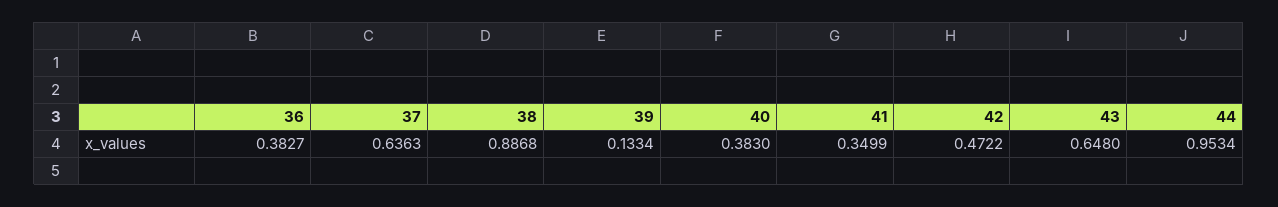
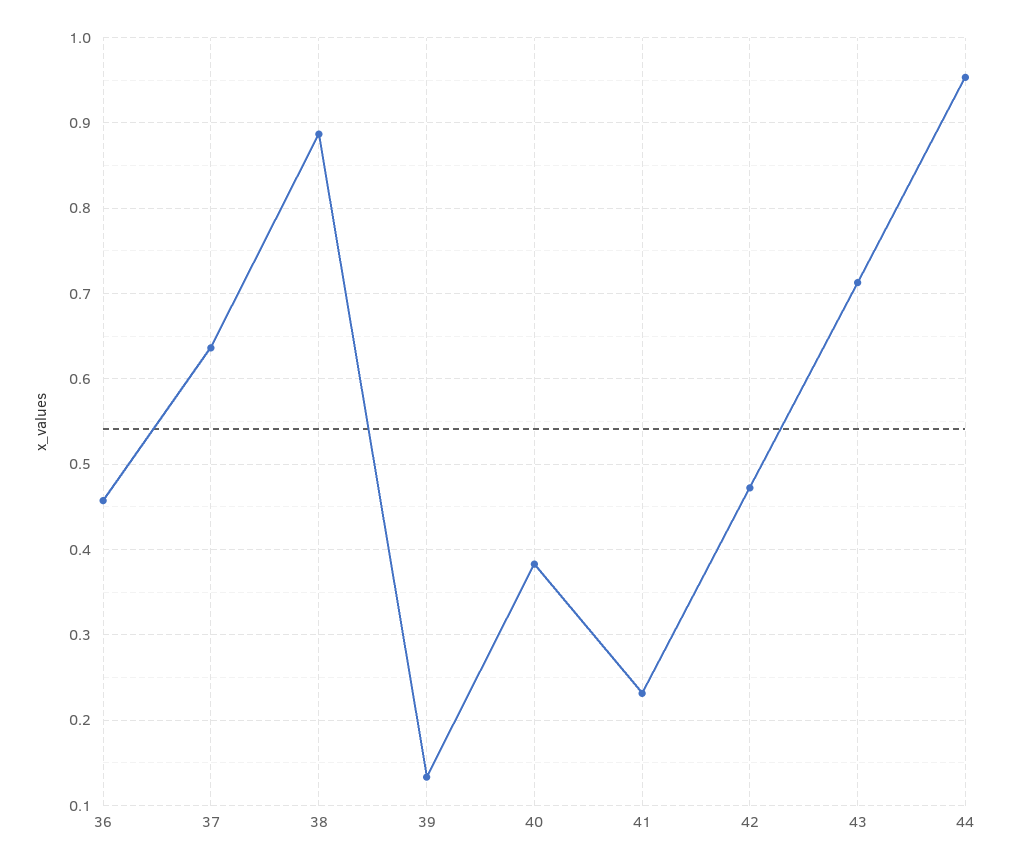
  {
-   "36": 0.3827,
+   "36": 0.46,
    "37": 0.6363,
    "38": 0.8868,
    "39": 0.1334,
    "40": 0.383,
-   "41": 0.3499,
+   "41": 0.23,
    "42": 0.4722,
-   "43": 0.648,
+   "43": 0.71,
    "44": 0.9534
  }

